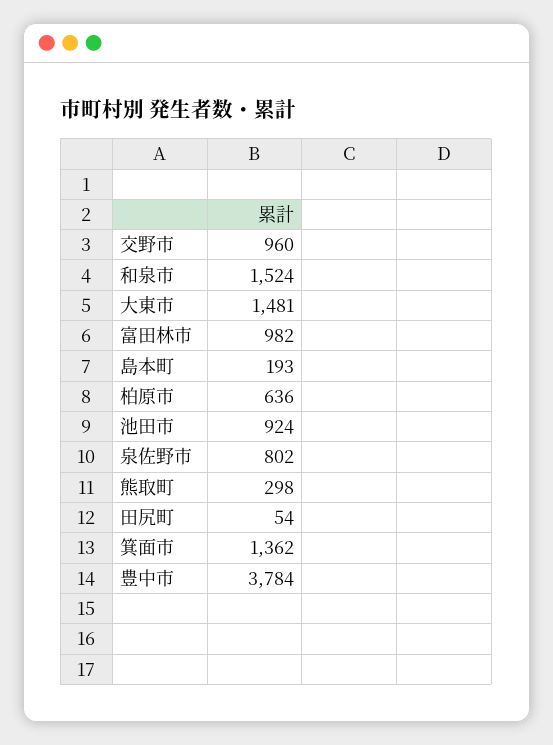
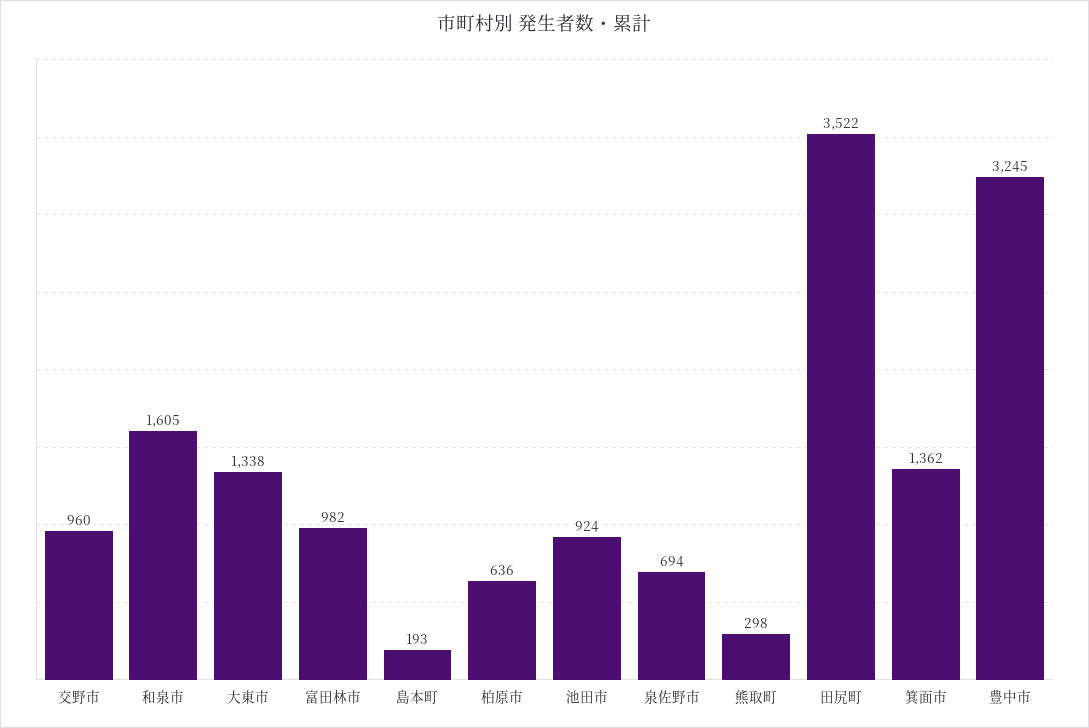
  {
    "交野市": 960,
-   "和泉市": 1524,
+   "和泉市": 1605,
-   "大東市": 1481,
+   "大東市": 1338,
    "富田林市": 982,
    "島本町": 193,
    "柏原市": 636,
    "池田市": 924,
-   "泉佐野市": 802,
+   "泉佐野市": 694,
    "熊取町": 298,
-   "田尻町": 54,
+   "田尻町": 3522,
    "箕面市": 1362,
-   "豊中市": 3784
+   "豊中市": 3245
  }

